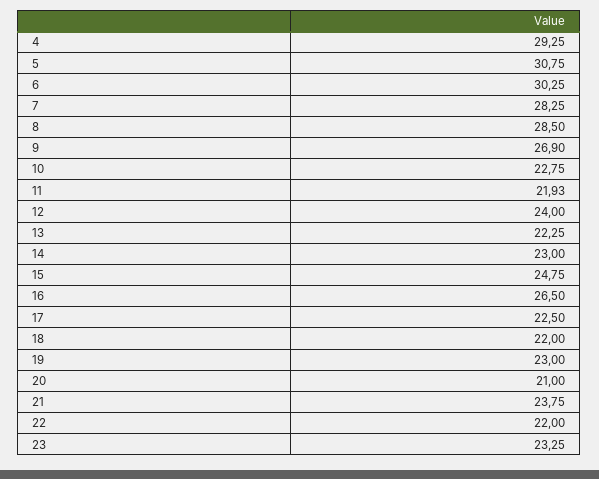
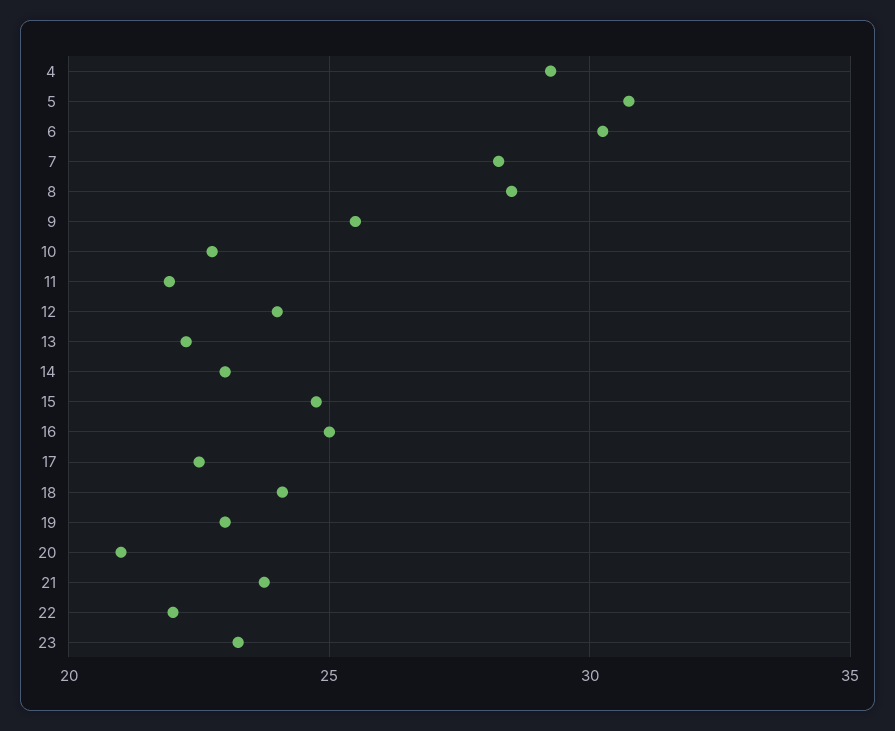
  {
    "4": 29.25,
    "5": 30.75,
    "6": 30.25,
    "7": 28.25,
    "8": 28.5,
-   "9": 26.9,
+   "9": 25.5,
    "10": 22.75,
    "11": 21.93,
    "12": 24,
    "13": 22.25,
    "14": 23,
    "15": 24.75,
-   "16": 26.5,
+   "16": 25,
    "17": 22.5,
-   "18": 22,
+   "18": 24,
    "19": 23,
    "20": 21,
    "21": 23.75,
    "22": 22,
    "23": 23.25
  }

